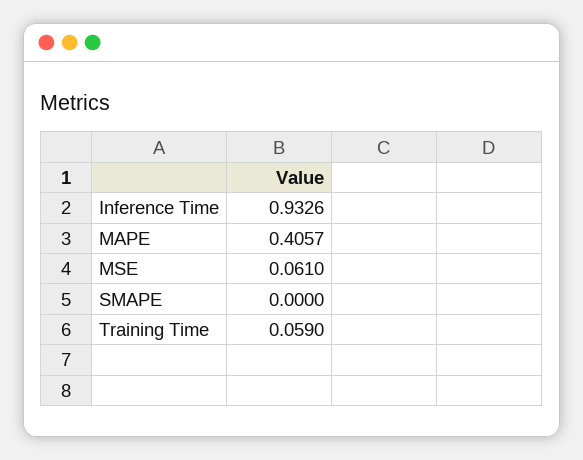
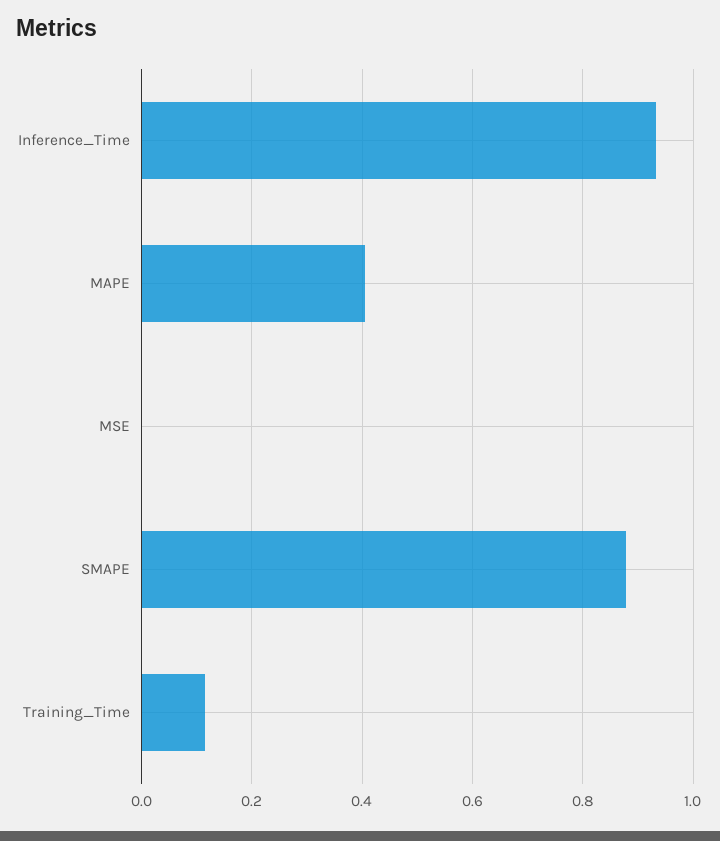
  {
    "Inference Time": 0.9326,
    "MAPE": 0.4057,
-   "MSE": 0.061,
+   "MSE": 0,
-   "SMAPE": 0,
+   "SMAPE": 0.88,
-   "Training Time": 0.059
+   "Training Time": 0.12
  }

